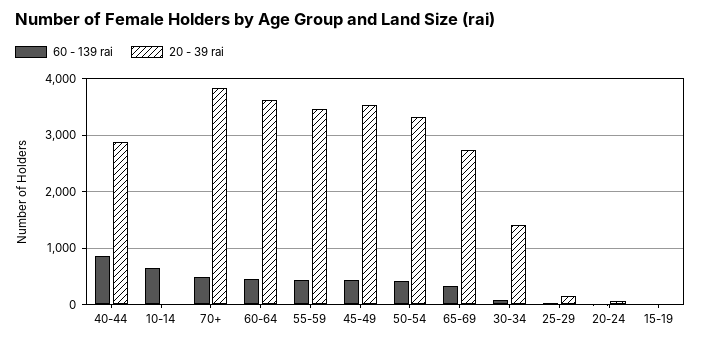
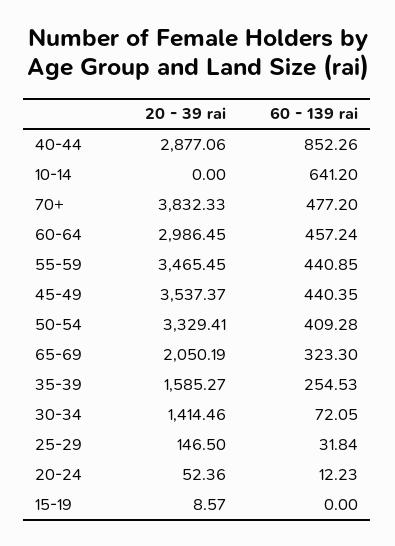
  {
    "60 - 139 rai": {
      "40-44": 852.26,
      "10-14": 641.2,
      "70+": 477.2,
      "60-64": 457.24,
      "55-59": 440.85,
      "45-49": 440.35,
      "50-54": 409.28,
      "65-69": 323.3,
      "30-34": 72.05,
      "25-29": 31.84,
      "20-24": 12.23,
-     "15-19": 0
+     "15-19": 0,
+     "35-39": 254.53
    },
    "20 - 39 rai": {
      "40-44": 2877.06,
      "10-14": 0,
      "70+": 3832.33,
-     "60-64": 3600,
+     "60-64": 2986.45,
      "55-59": 3465.45,
      "45-49": 3537.37,
      "50-54": 3329.41,
-     "65-69": 2800,
+     "65-69": 2050.19,
      "30-34": 1414.46,
      "25-29": 146.5,
      "20-24": 52.36,
-     "15-19": 8.57
+     "15-19": 8.57,
+     "35-39": 1585.27
    }
  }

